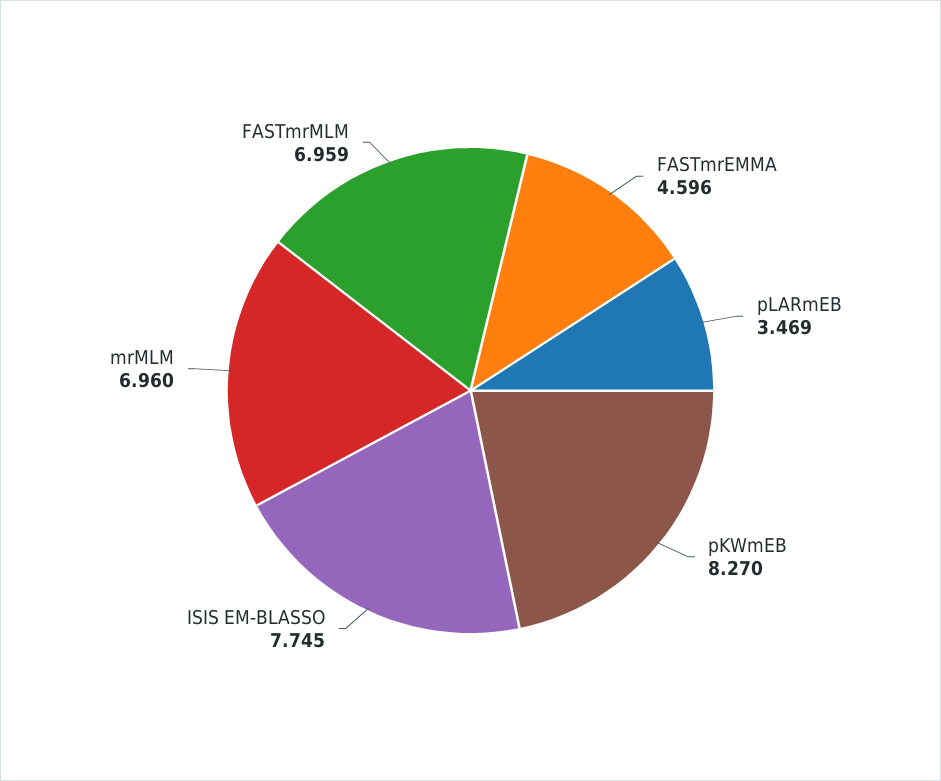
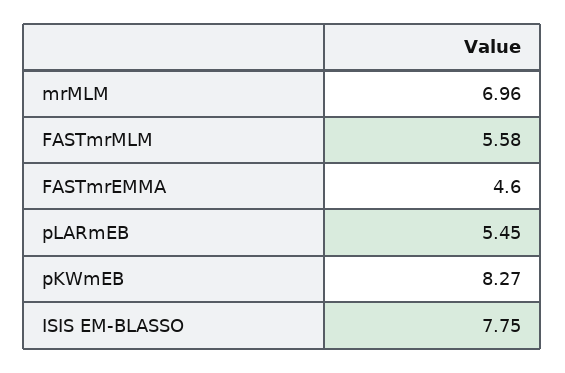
  {
    "FASTmrEMMA": 4.596,
-   "pLARmEB": 3.469,
+   "pLARmEB": 5.45,
    "pKWmEB": 8.27,
    "ISIS EM-BLASSO": 7.745,
    "mrMLM": 6.96,
-   "FASTmrMLM": 6.959
+   "FASTmrMLM": 5.58
  }

